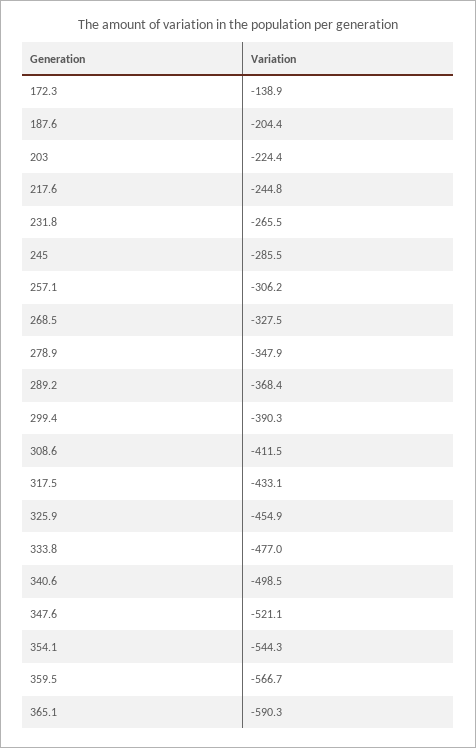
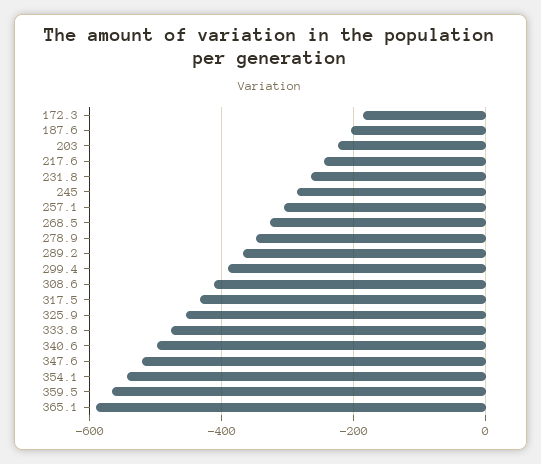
  {
-   "172.3": -138.9,
+   "172.3": -180,
    "187.6": -204.4,
    "203": -224.4,
    "217.6": -244.8,
    "231.8": -265.5,
    "245": -285.5,
    "257.1": -306.2,
    "268.5": -327.5,
    "278.9": -347.9,
    "289.2": -368.4,
    "299.4": -390.3,
    "308.6": -411.5,
    "317.5": -433.1,
    "325.9": -454.9,
    "333.8": -477,
    "340.6": -498.5,
    "347.6": -521.1,
    "354.1": -544.3,
    "359.5": -566.7,
    "365.1": -590.3
  }

